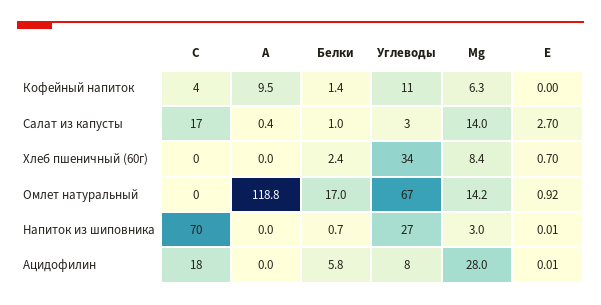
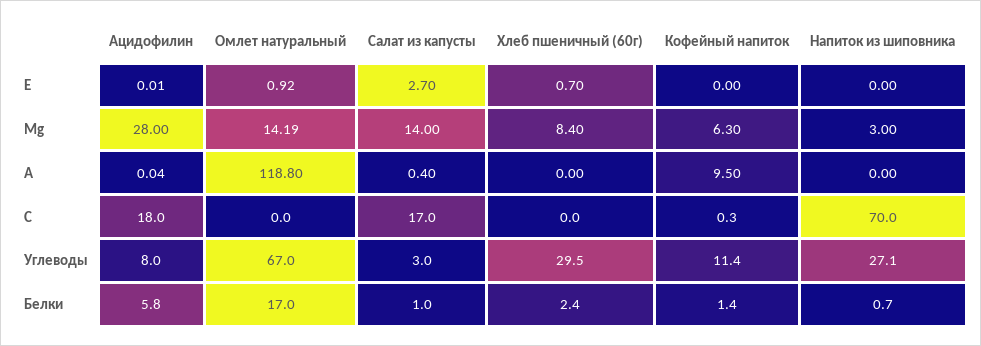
  {
    "С": {
-     "Кофейный напиток": 4,
+     "Кофейный напиток": 0.3,
      "Салат из капусты": 17,
      "Хлеб пшеничный (60г)": 0,
      "Омлет натуральный": 0,
      "Напиток из шиповника": 70,
      "Ацидофилин": 18
    },
    "А": {
      "Кофейный напиток": 9.5,
      "Салат из капусты": 0.4,
      "Хлеб пшеничный (60г)": 0,
      "Омлет натуральный": 118.8,
      "Напиток из шиповника": 0,
      "Ацидофилин": 0.04
    },
    "Белки": {
      "Кофейный напиток": 1.4,
      "Салат из капусты": 1,
      "Хлеб пшеничный (60г)": 2.4,
      "Омлет натуральный": 17,
      "Напиток из шиповника": 0.7,
      "Ацидофилин": 5.8
    },
    "Углеводы": {
      "Кофейный напиток": 11.4,
      "Салат из капусты": 3,
-     "Хлеб пшеничный (60г)": 34,
+     "Хлеб пшеничный (60г)": 29.5,
      "Омлет натуральный": 67,
      "Напиток из шиповника": 27.1,
      "Ацидофилин": 8
    },
    "Mg": {
      "Кофейный напиток": 6.3,
      "Салат из капусты": 14,
      "Хлеб пшеничный (60г)": 8.4,
      "Омлет натуральный": 14.19,
      "Напиток из шиповника": 3,
      "Ацидофилин": 28
    },
    "Е": {
      "Кофейный напиток": 0,
      "Салат из капусты": 2.7,
      "Хлеб пшеничный (60г)": 0.7,
      "Омлет натуральный": 0.92,
-     "Напиток из шиповника": 0.01,
+     "Напиток из шиповника": 0,
      "Ацидофилин": 0.01
    }
  }

